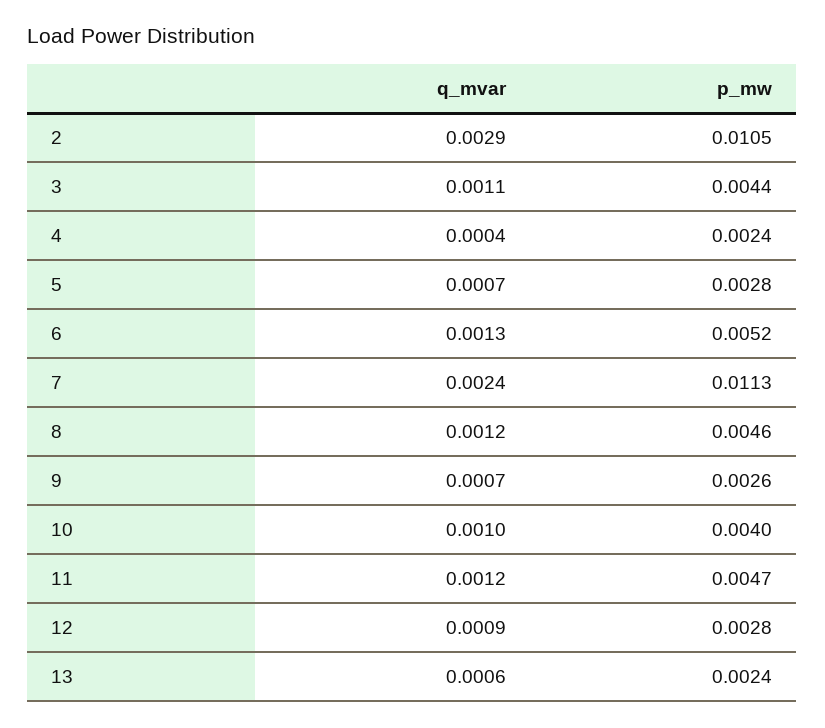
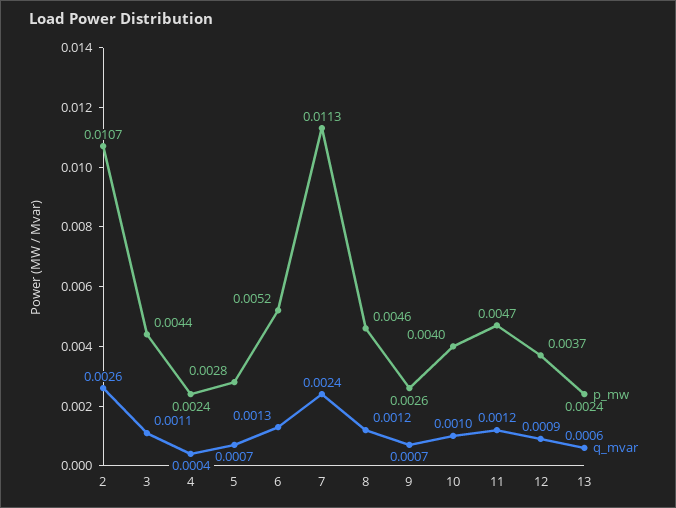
  {
    "q_mvar": {
-     "2": 0.0029,
+     "2": 0.0026,
      "3": 0.0011,
      "4": 0.0004,
      "5": 0.0007,
      "6": 0.0013,
      "7": 0.0024,
      "8": 0.0012,
      "9": 0.0007,
      "10": 0.001,
      "11": 0.0012,
      "12": 0.0009,
      "13": 0.0006
    },
    "p_mw": {
-     "2": 0.0105,
+     "2": 0.0107,
      "3": 0.0044,
      "4": 0.0024,
      "5": 0.0028,
      "6": 0.0052,
      "7": 0.0113,
      "8": 0.0046,
      "9": 0.0026,
      "10": 0.004,
      "11": 0.0047,
-     "12": 0.0028,
+     "12": 0.0037,
      "13": 0.0024
    }
  }

